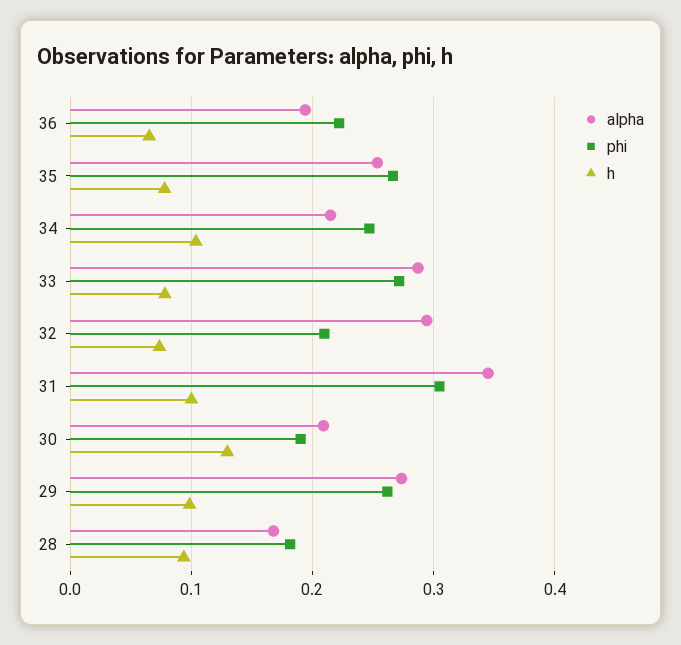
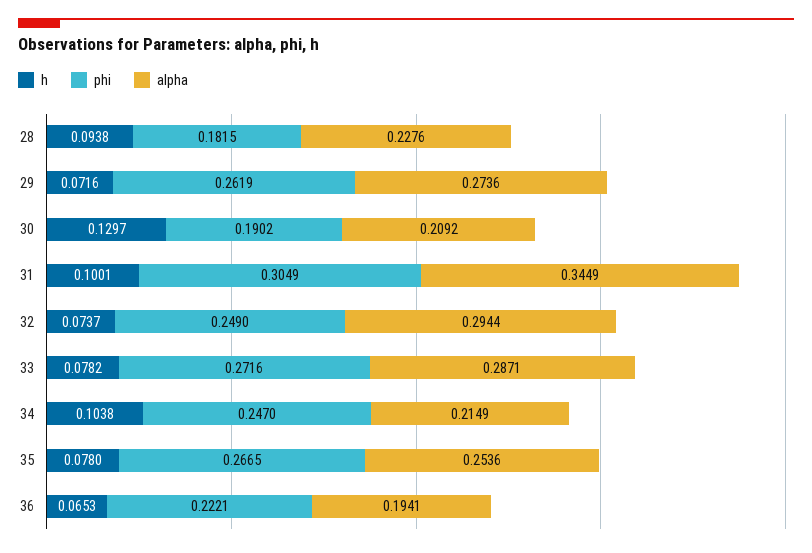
  {
    "alpha": {
      "36": 0.1941,
      "35": 0.2536,
      "34": 0.2149,
      "33": 0.2871,
      "32": 0.2944,
      "31": 0.3449,
      "30": 0.2092,
      "29": 0.2736,
-     "28": 0.17
+     "28": 0.2276
    },
    "phi": {
      "36": 0.2221,
      "35": 0.2665,
      "34": 0.247,
      "33": 0.2716,
-     "32": 0.21,
+     "32": 0.249,
      "31": 0.3049,
      "30": 0.1902,
      "29": 0.2619,
      "28": 0.1815
    },
    "h": {
      "36": 0.0653,
      "35": 0.078,
      "34": 0.1038,
      "33": 0.0782,
      "32": 0.0737,
      "31": 0.1001,
      "30": 0.1297,
-     "29": 0.1,
+     "29": 0.0716,
      "28": 0.0938
    }
  }

